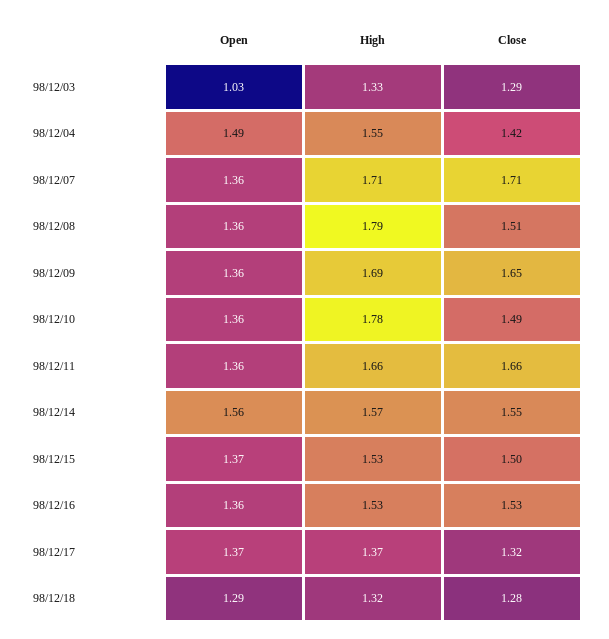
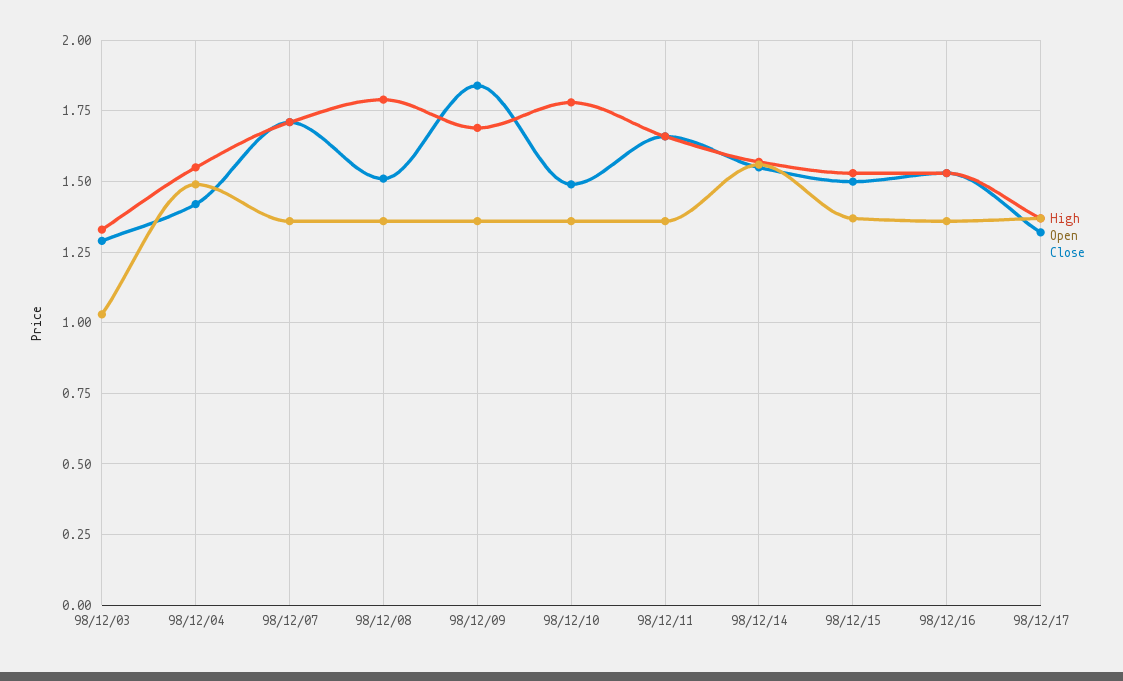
  {
    "Open": {
      "98/12/03": 1.03,
      "98/12/04": 1.49,
      "98/12/07": 1.36,
      "98/12/08": 1.36,
      "98/12/09": 1.36,
      "98/12/10": 1.36,
      "98/12/11": 1.36,
      "98/12/14": 1.56,
      "98/12/15": 1.37,
      "98/12/16": 1.36,
-     "98/12/17": 1.37,
+     "98/12/17": 1.37
-     "98/12/18": 1.29
    },
    "High": {
      "98/12/03": 1.33,
      "98/12/04": 1.55,
      "98/12/07": 1.71,
      "98/12/08": 1.79,
      "98/12/09": 1.69,
      "98/12/10": 1.78,
      "98/12/11": 1.66,
      "98/12/14": 1.57,
      "98/12/15": 1.53,
      "98/12/16": 1.53,
-     "98/12/17": 1.37,
+     "98/12/17": 1.37
-     "98/12/18": 1.32
    },
    "Close": {
      "98/12/03": 1.29,
      "98/12/04": 1.42,
      "98/12/07": 1.71,
      "98/12/08": 1.51,
-     "98/12/09": 1.65,
+     "98/12/09": 1.85,
      "98/12/10": 1.49,
      "98/12/11": 1.66,
      "98/12/14": 1.55,
      "98/12/15": 1.5,
      "98/12/16": 1.53,
-     "98/12/17": 1.32,
+     "98/12/17": 1.32
-     "98/12/18": 1.28
    }
  }

